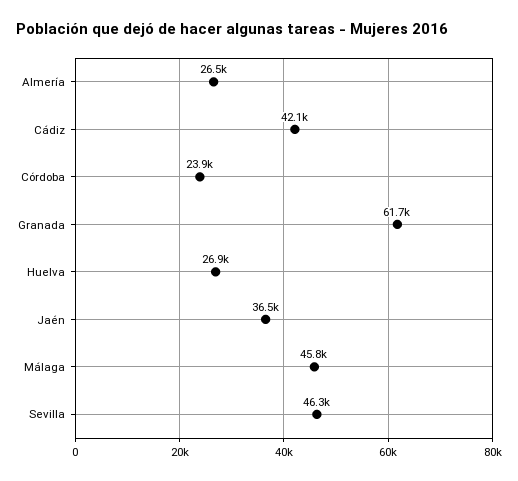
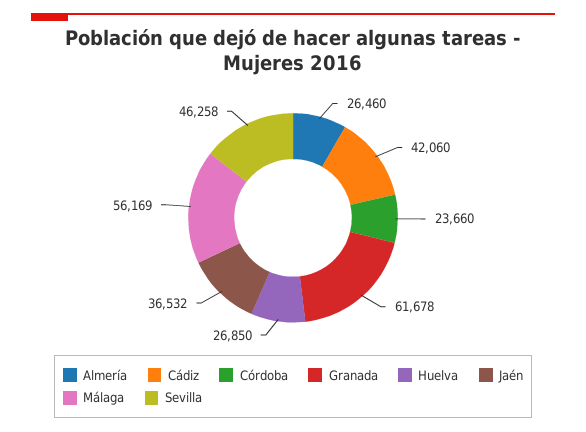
  {
    "Almería": 26460,
    "Cádiz": 42060,
-   "Córdoba": 23900,
+   "Córdoba": 23660,
    "Granada": 61678,
    "Huelva": 26850,
    "Jaén": 36532,
-   "Málaga": 45800,
+   "Málaga": 56169,
    "Sevilla": 46258
  }

